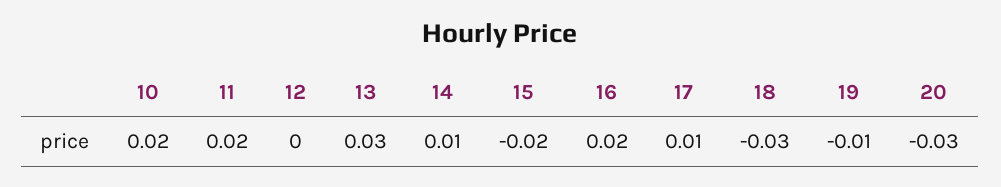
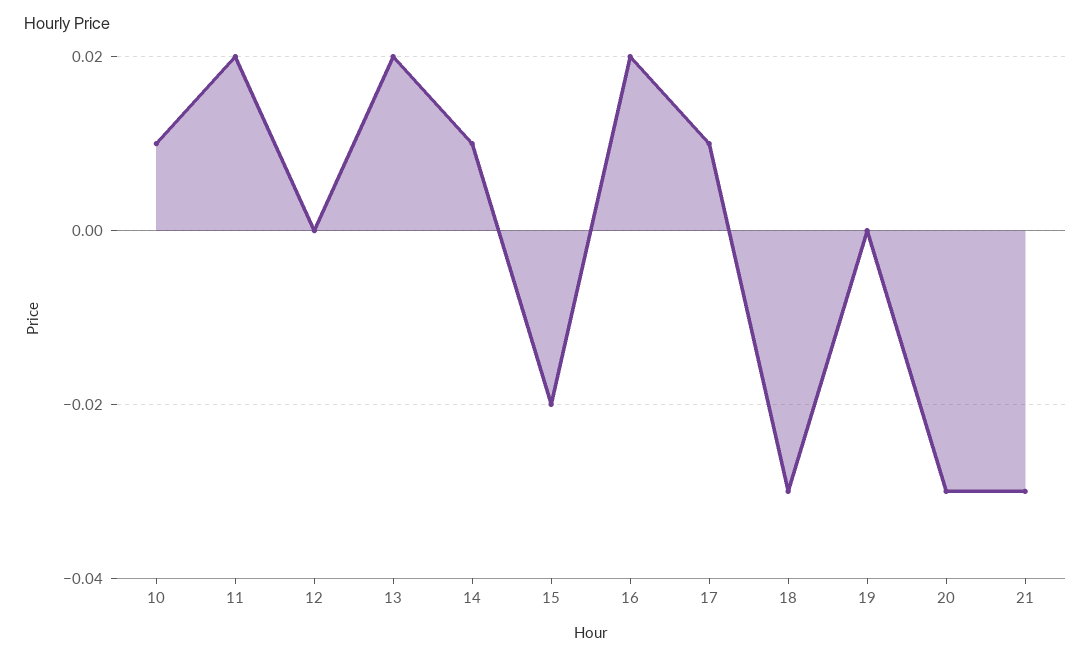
  {
-   "10": 0.02,
+   "10": 0.01,
    "11": 0.02,
    "12": 0,
-   "13": 0.03,
+   "13": 0.02,
    "14": 0.01,
    "15": -0.02,
    "16": 0.02,
    "17": 0.01,
    "18": -0.03,
-   "19": -0.01,
+   "19": 0,
-   "20": -0.03
+   "20": -0.03,
+   "21": -0.03
  }

